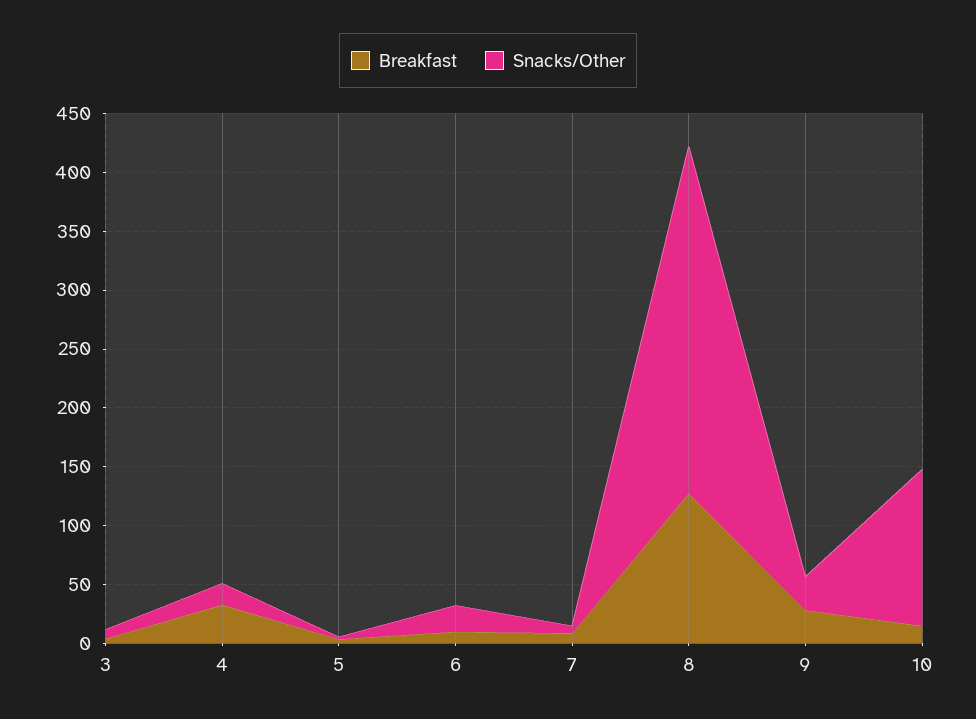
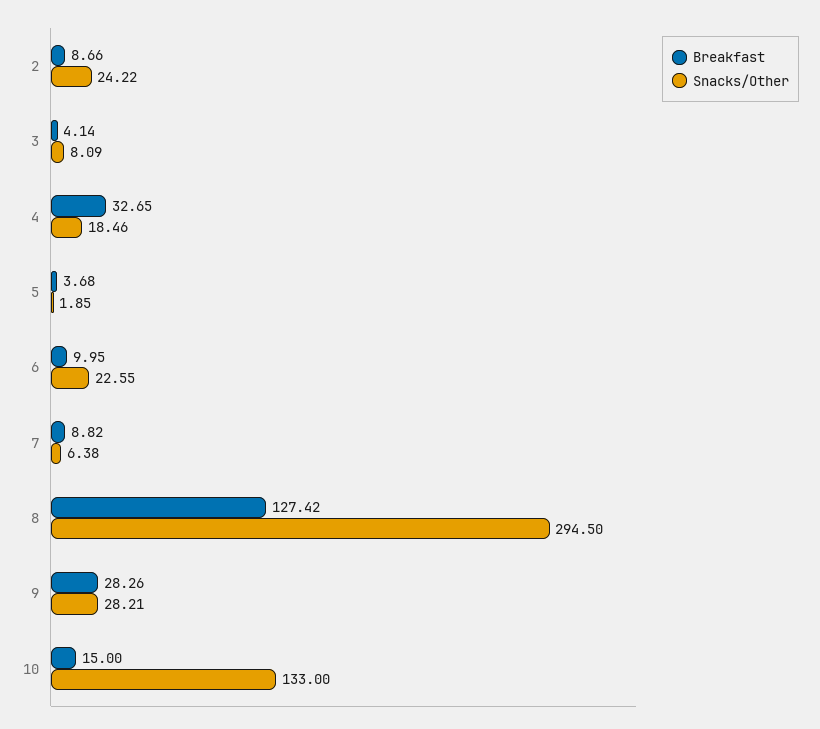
  {
    "Breakfast": {
      "3": 4.14,
      "4": 32.65,
      "5": 3.68,
      "6": 9.95,
      "7": 8.82,
      "8": 127.42,
      "9": 28.26,
-     "10": 15
+     "10": 15,
+     "2": 8.66
    },
    "Snacks/Other": {
      "3": 8.09,
      "4": 18.46,
      "5": 1.85,
      "6": 22.55,
      "7": 6.38,
      "8": 294.5,
      "9": 28.21,
-     "10": 133
+     "10": 133,
+     "2": 24.22
    }
  }

